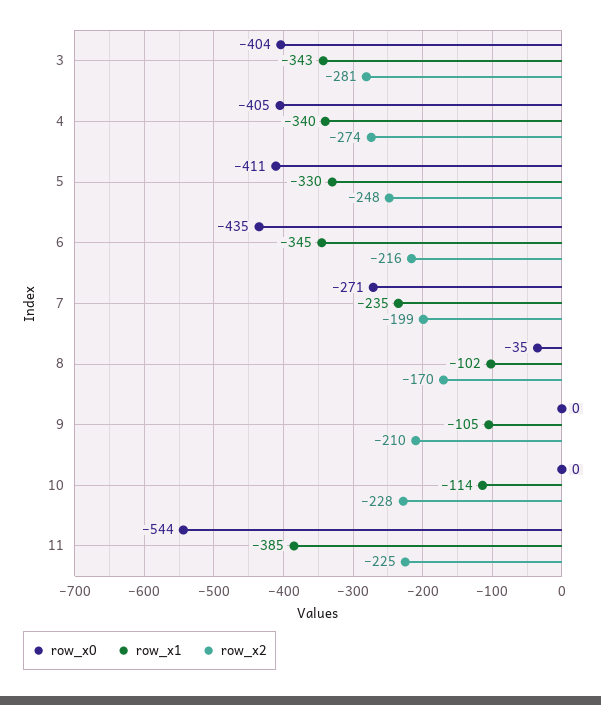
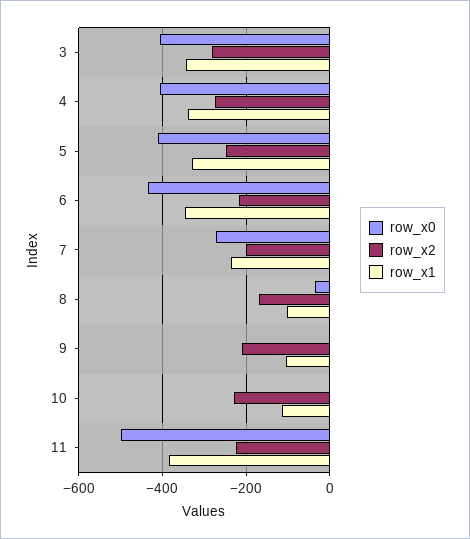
  {
    "row_x0": {
      "3": -404,
      "4": -405,
      "5": -411,
      "6": -435,
      "7": -271,
      "8": -35,
      "9": 0,
      "10": 0,
-     "11": -544
+     "11": -500
    },
    "row_x1": {
      "3": -343,
      "4": -340,
      "5": -330,
      "6": -345,
      "7": -235,
      "8": -102,
      "9": -105,
      "10": -114,
      "11": -385
    },
    "row_x2": {
      "3": -281,
      "4": -274,
      "5": -248,
      "6": -216,
      "7": -199,
      "8": -170,
      "9": -210,
      "10": -228,
      "11": -225
    }
  }

